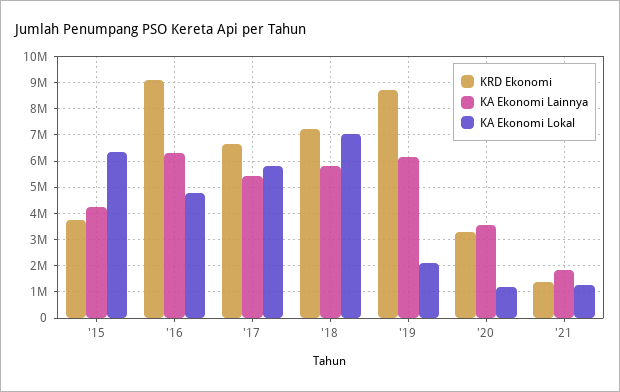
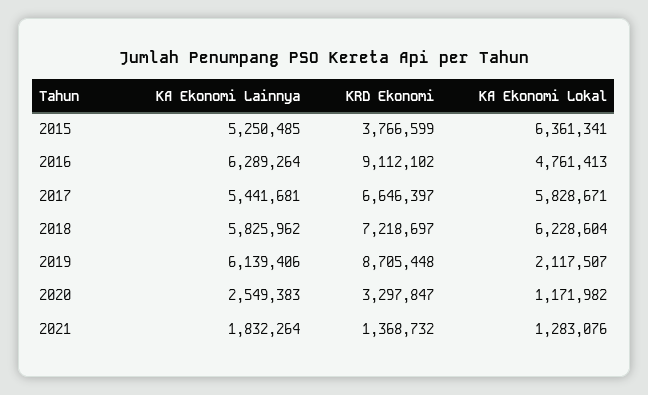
  {
    "KRD Ekonomi": {
      "'15": 3766599,
      "'16": 9112102,
      "'17": 6646397,
      "'18": 7218697,
      "'19": 8705448,
      "'20": 3297847,
      "'21": 1368732
    },
    "KA Ekonomi Lainnya": {
-     "'15": 4250000,
+     "'15": 5250485,
      "'16": 6289264,
      "'17": 5441681,
      "'18": 5825962,
      "'19": 6139406,
-     "'20": 3500000,
+     "'20": 2549383,
      "'21": 1832264
    },
    "KA Ekonomi Lokal": {
      "'15": 6361341,
      "'16": 4761413,
      "'17": 5828671,
-     "'18": 7000000,
+     "'18": 6228604,
      "'19": 2117507,
      "'20": 1171982,
      "'21": 1283076
    }
  }

